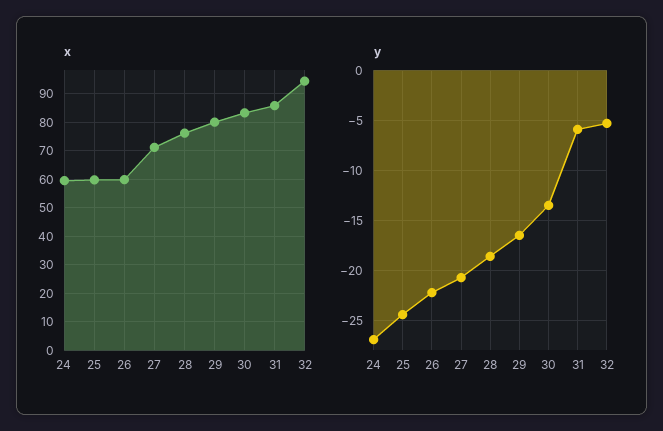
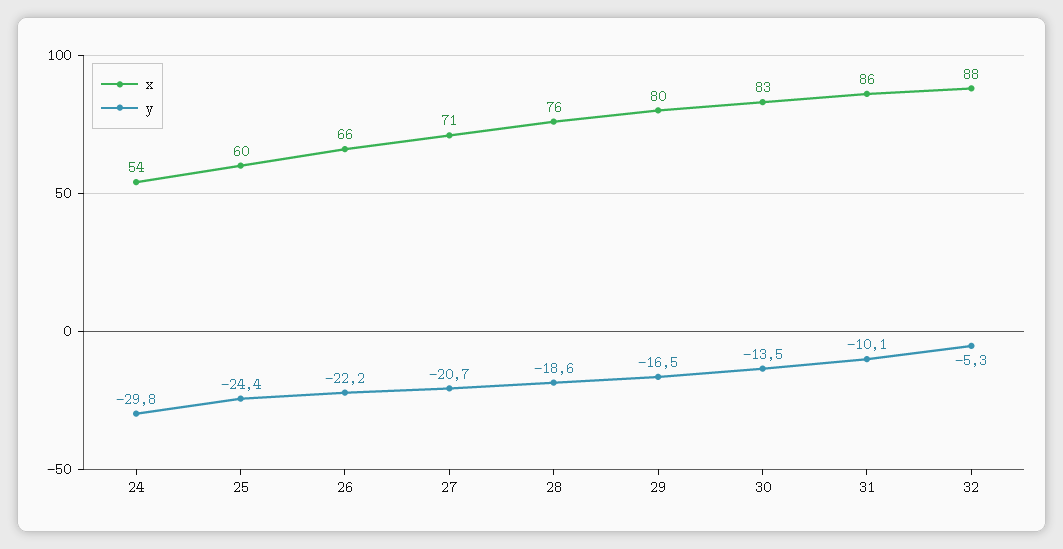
  {
    "x": {
-     "24": 60,
+     "24": 54,
      "25": 60,
-     "26": 60,
+     "26": 66,
      "27": 71,
      "28": 76,
      "29": 80,
      "30": 83,
      "31": 86,
-     "32": 95
+     "32": 88
    },
    "y": {
-     "24": -27,
+     "24": -29.8,
      "25": -24.4,
      "26": -22.2,
      "27": -20.7,
      "28": -18.6,
      "29": -16.5,
      "30": -13.5,
-     "31": -6,
+     "31": -10.1,
      "32": -5.3
    }
  }

